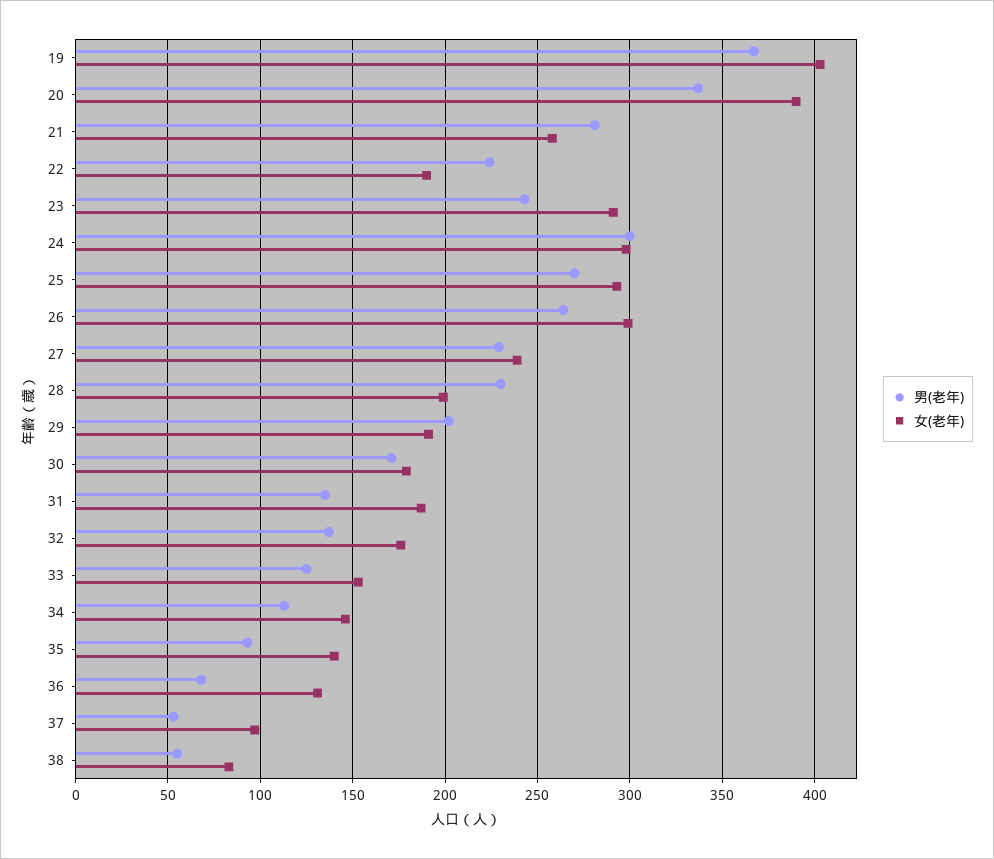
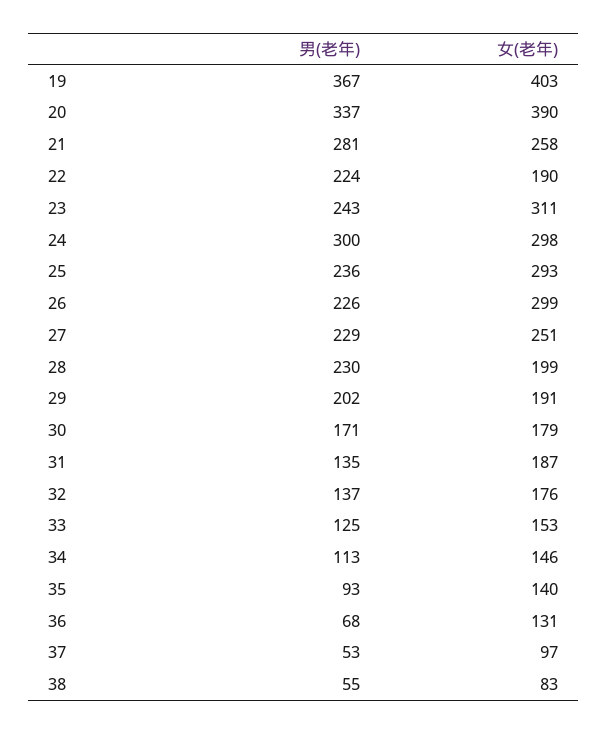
  {
    "男(老年)": {
      "19": 367,
      "20": 337,
      "21": 281,
      "22": 224,
      "23": 243,
      "24": 300,
-     "25": 270,
+     "25": 236,
-     "26": 265,
+     "26": 226,
      "27": 229,
      "28": 230,
      "29": 202,
      "30": 171,
      "31": 135,
      "32": 137,
      "33": 125,
      "34": 113,
      "35": 93,
      "36": 68,
      "37": 53,
      "38": 55
    },
    "女(老年)": {
      "19": 403,
      "20": 390,
      "21": 258,
      "22": 190,
-     "23": 290,
+     "23": 311,
      "24": 298,
      "25": 293,
      "26": 299,
-     "27": 240,
+     "27": 251,
      "28": 199,
      "29": 191,
      "30": 179,
      "31": 187,
      "32": 176,
      "33": 153,
      "34": 146,
      "35": 140,
      "36": 131,
      "37": 97,
      "38": 83
    }
  }

